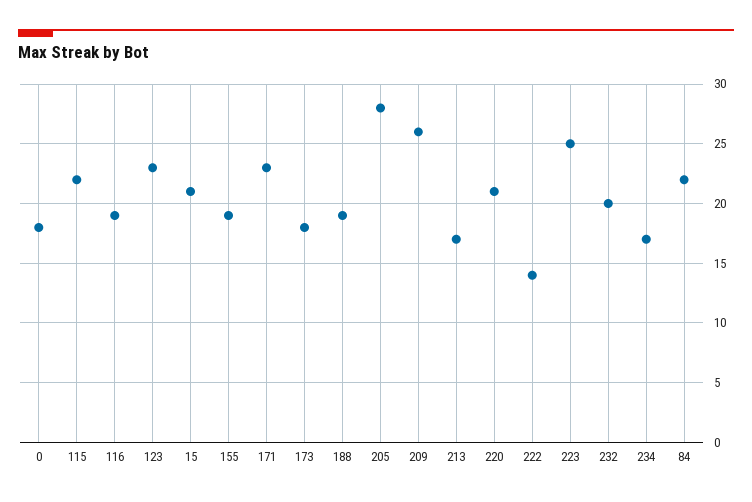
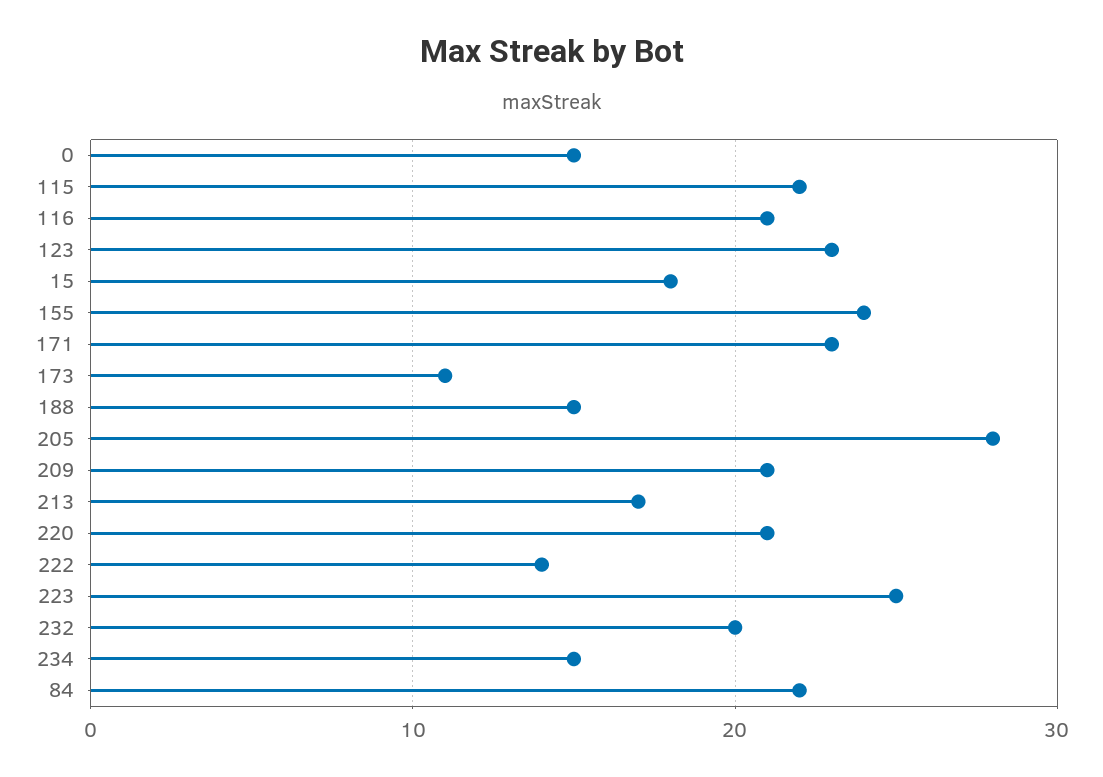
  {
-   "0": 18,
+   "0": 15,
    "115": 22,
-   "116": 19,
+   "116": 21,
    "123": 23,
-   "15": 21,
+   "15": 18,
-   "155": 19,
+   "155": 24,
    "171": 23,
-   "173": 18,
+   "173": 11,
-   "188": 19,
+   "188": 15,
    "205": 28,
-   "209": 26,
+   "209": 21,
    "213": 17,
    "220": 21,
    "222": 14,
    "223": 25,
    "232": 20,
-   "234": 17,
+   "234": 15,
    "84": 22
  }

